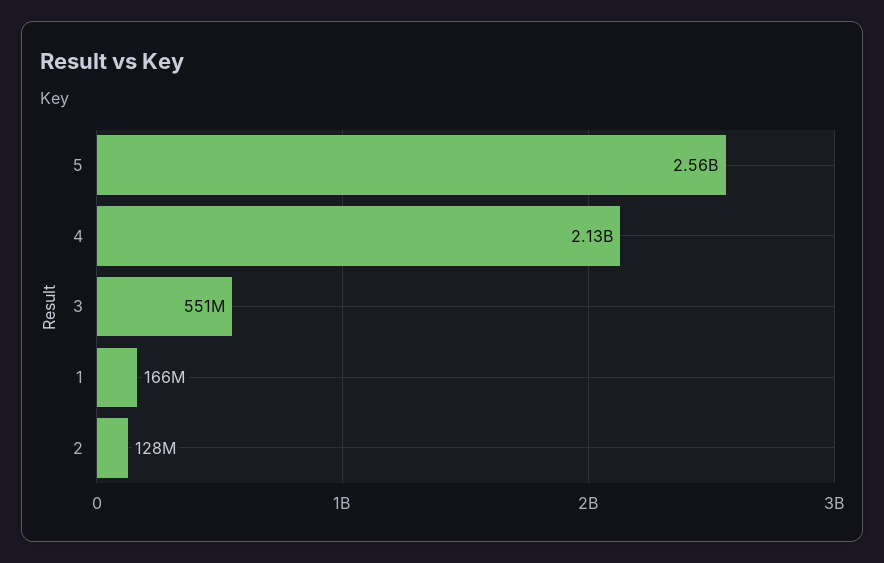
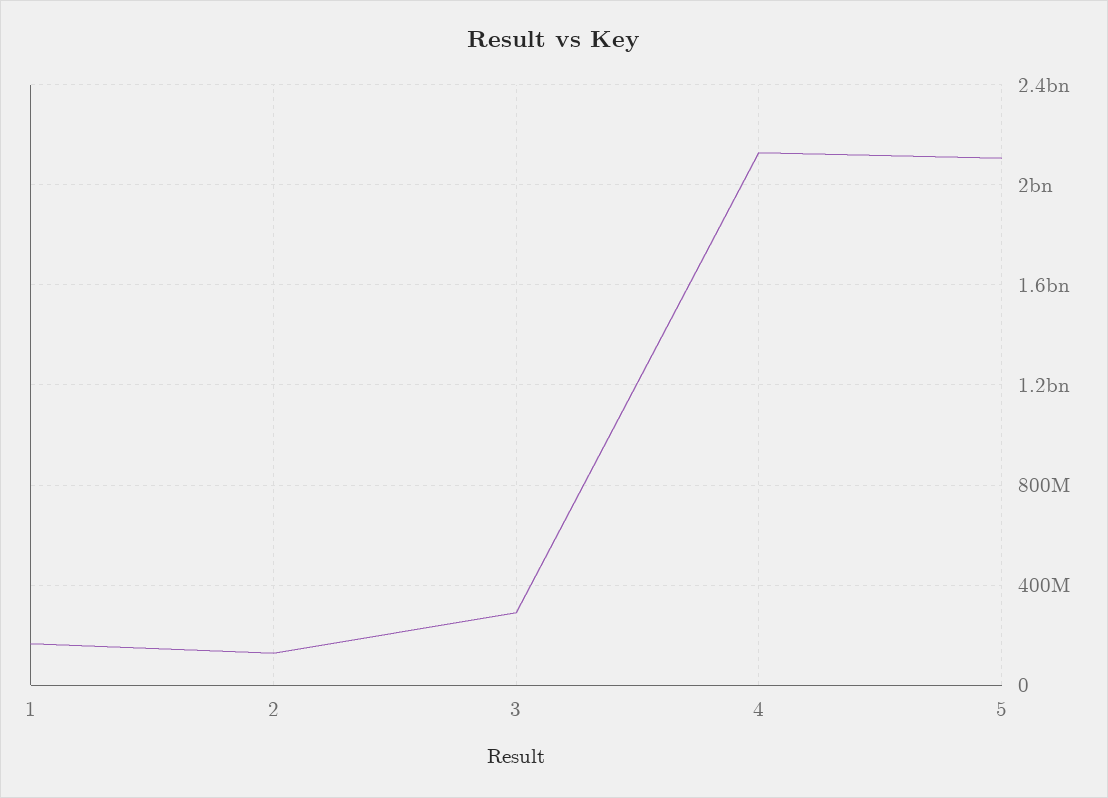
  {
-   "5": 2560000000,
+   "5": 2100000000,
    "4": 2130000000,
-   "3": 551000000,
+   "3": 300000000,
    "1": 166000000,
    "2": 128000000
  }

